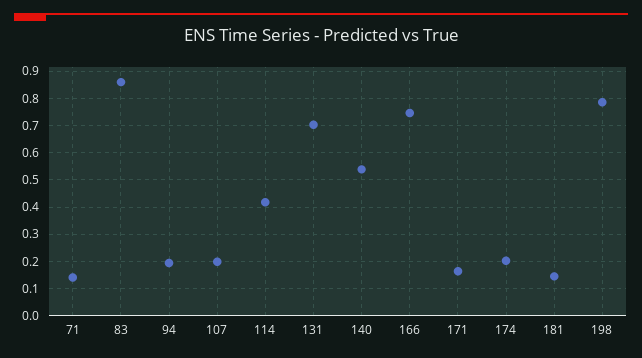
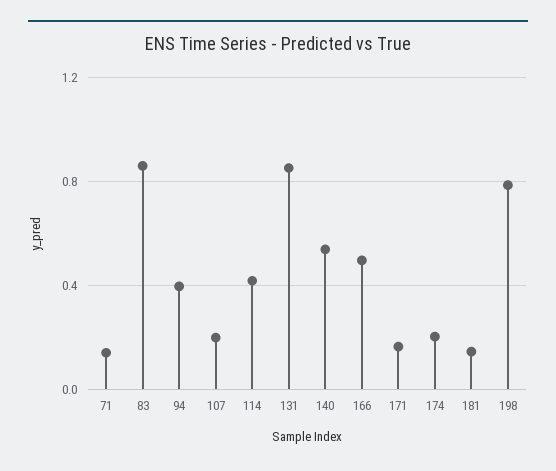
  {
    "71": 0.15,
    "83": 0.85,
-   "94": 0.2,
+   "94": 0.4,
    "107": 0.2,
    "114": 0.425,
-   "131": 0.7,
+   "131": 0.85,
    "140": 0.55,
-   "166": 0.75,
+   "166": 0.5,
    "171": 0.175,
    "174": 0.2,
    "181": 0.15,
    "198": 0.775
  }

